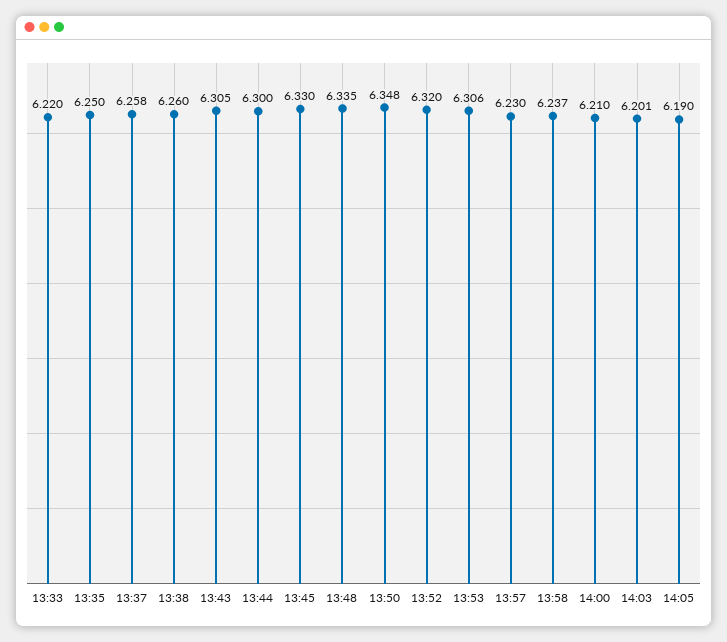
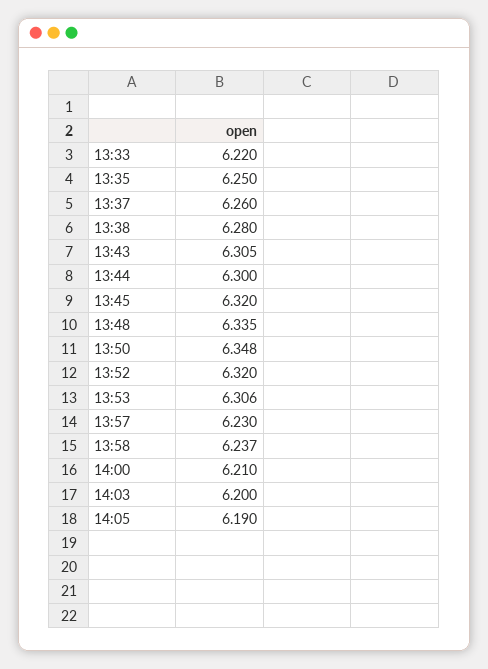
  {
    "13:33": 6.22,
    "13:35": 6.25,
-   "13:37": 6.258,
+   "13:37": 6.26,
-   "13:38": 6.26,
+   "13:38": 6.28,
    "13:43": 6.305,
    "13:44": 6.3,
-   "13:45": 6.33,
+   "13:45": 6.32,
    "13:48": 6.335,
    "13:50": 6.348,
    "13:52": 6.32,
    "13:53": 6.306,
    "13:57": 6.23,
    "13:58": 6.237,
    "14:00": 6.21,
-   "14:03": 6.201,
+   "14:03": 6.2,
    "14:05": 6.19
  }

